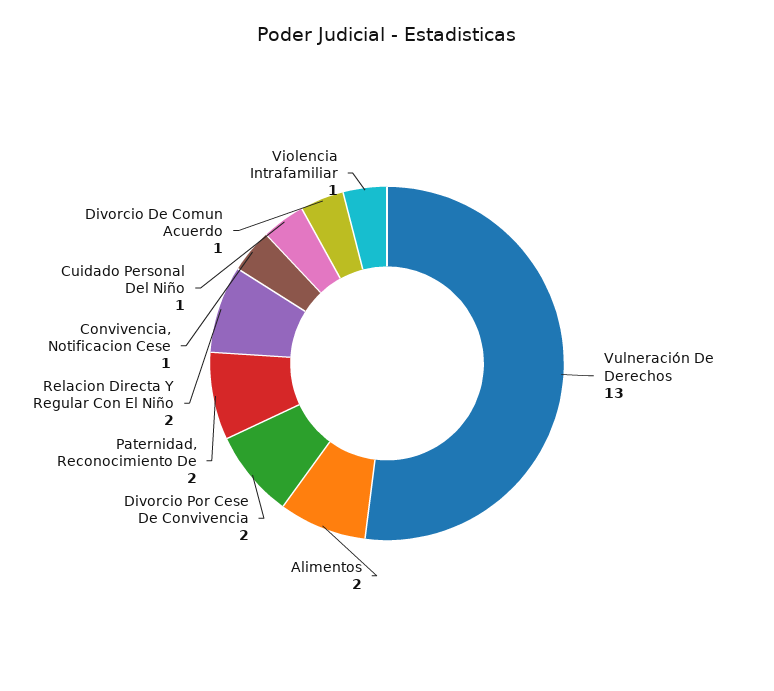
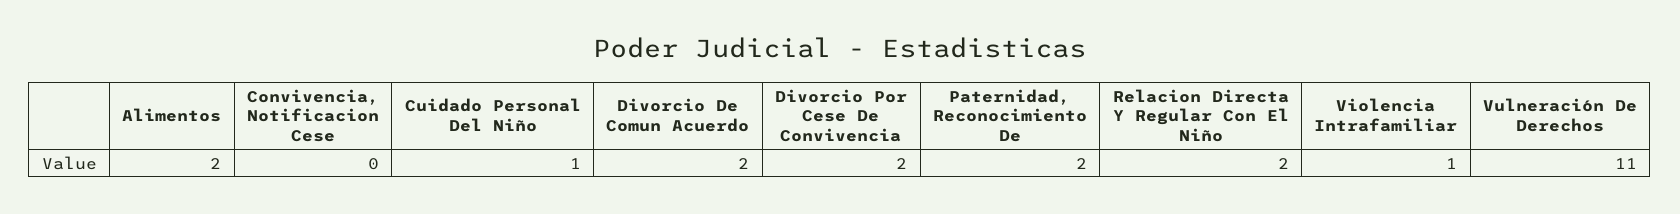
  {
-   "Vulneración De Derechos": 13,
+   "Vulneración De Derechos": 11,
    "Alimentos": 2,
    "Divorcio Por Cese De Convivencia": 2,
    "Paternidad, Reconocimiento De": 2,
    "Relacion Directa Y Regular Con El Niño": 2,
-   "Convivencia, Notificacion Cese": 1,
+   "Convivencia, Notificacion Cese": 0,
    "Cuidado Personal Del Niño": 1,
-   "Divorcio De Comun Acuerdo": 1,
+   "Divorcio De Comun Acuerdo": 2,
    "Violencia Intrafamiliar": 1
  }

